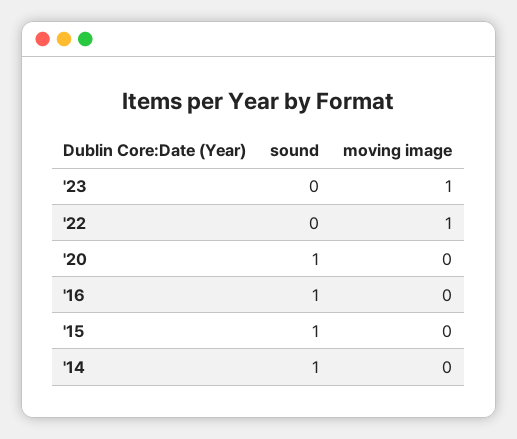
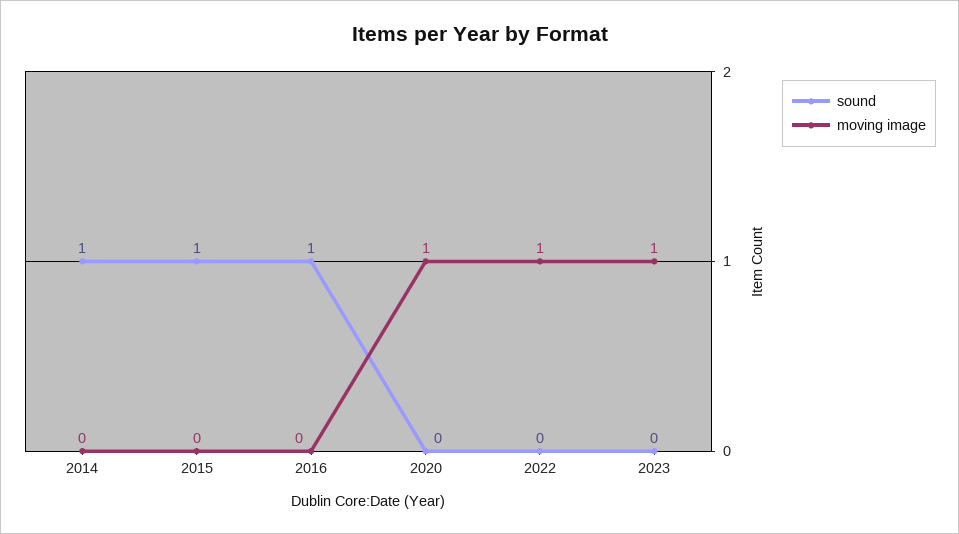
  {
    "sound": {
      "'23": 0,
      "'22": 0,
-     "'20": 1,
+     "'20": 0,
      "'16": 1,
      "'15": 1,
      "'14": 1
    },
    "moving image": {
      "'23": 1,
      "'22": 1,
-     "'20": 0,
+     "'20": 1,
      "'16": 0,
      "'15": 0,
      "'14": 0
    }
  }

